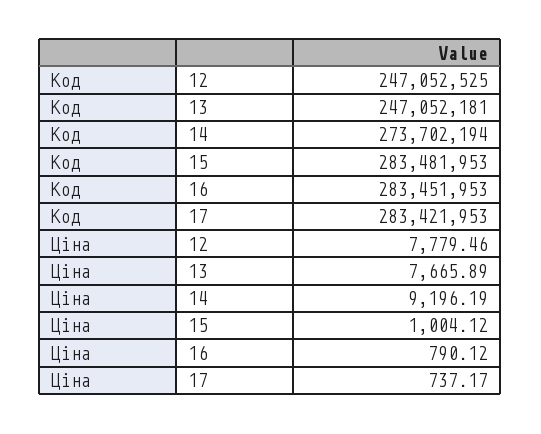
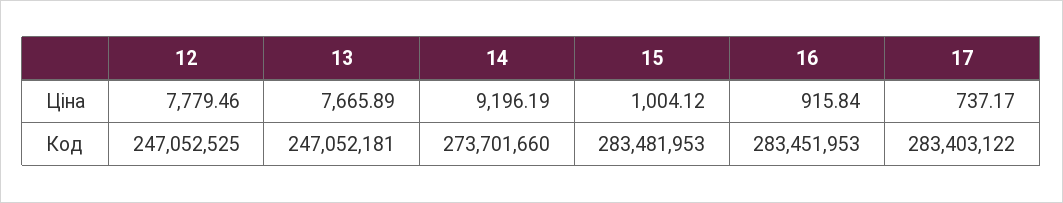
  {
    "Код": {
      "12": 247052525,
      "13": 247052181,
-     "14": 273702194,
+     "14": 273701660,
      "15": 283481953,
      "16": 283451953,
-     "17": 283421953
+     "17": 283403122
    },
    "Ціна": {
      "12": 7779.46,
      "13": 7665.89,
      "14": 9196.19,
      "15": 1004.12,
-     "16": 790.12,
+     "16": 915.84,
      "17": 737.17
    }
  }

